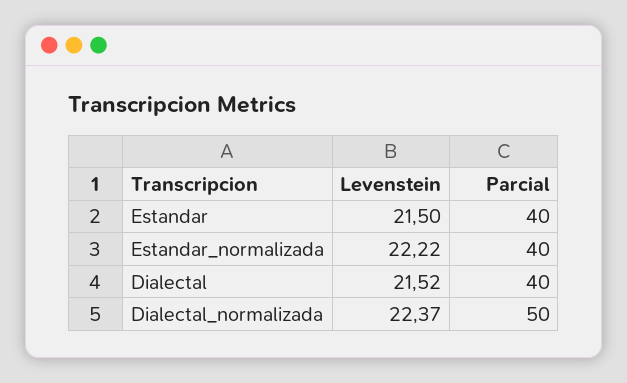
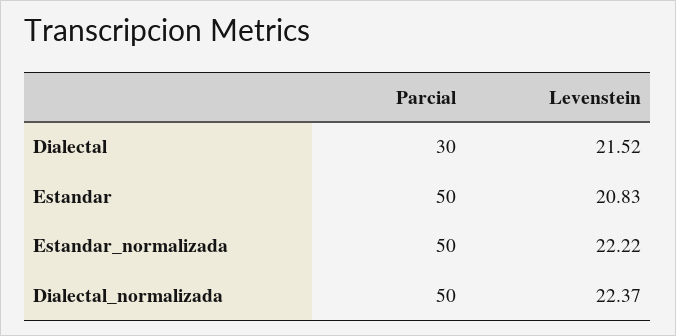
  {
    "Levenstein": {
-     "Estandar": 21.5,
+     "Estandar": 20.83,
      "Estandar_normalizada": 22.22,
      "Dialectal": 21.52,
      "Dialectal_normalizada": 22.37
    },
    "Parcial": {
-     "Estandar": 40,
+     "Estandar": 50,
-     "Estandar_normalizada": 40,
+     "Estandar_normalizada": 50,
-     "Dialectal": 40,
+     "Dialectal": 30,
      "Dialectal_normalizada": 50
    }
  }

